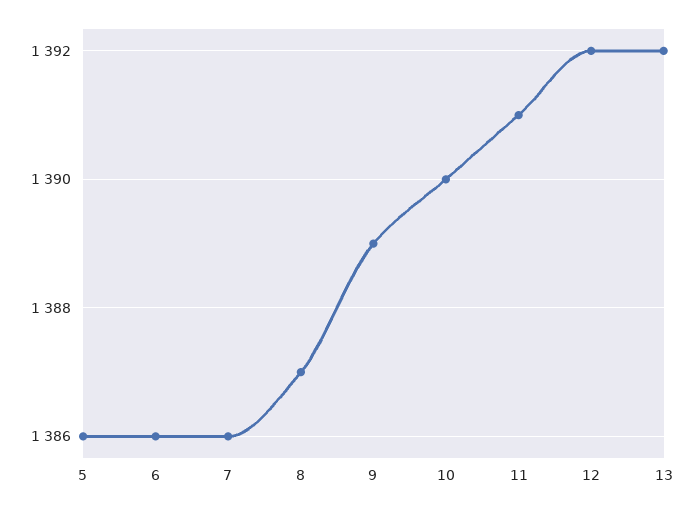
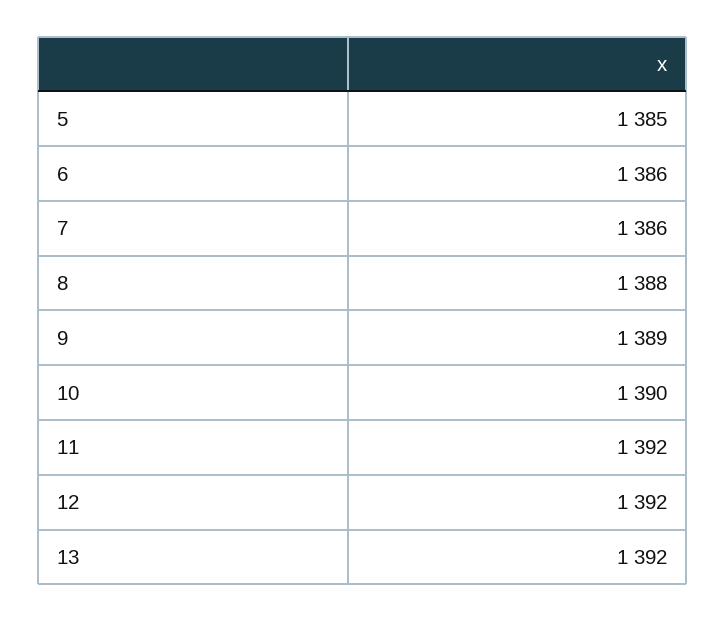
  {
-   "5": 1386,
+   "5": 1385,
    "6": 1386,
    "7": 1386,
-   "8": 1387,
+   "8": 1388,
    "9": 1389,
    "10": 1390,
-   "11": 1391,
+   "11": 1392,
    "12": 1392,
    "13": 1392
  }

